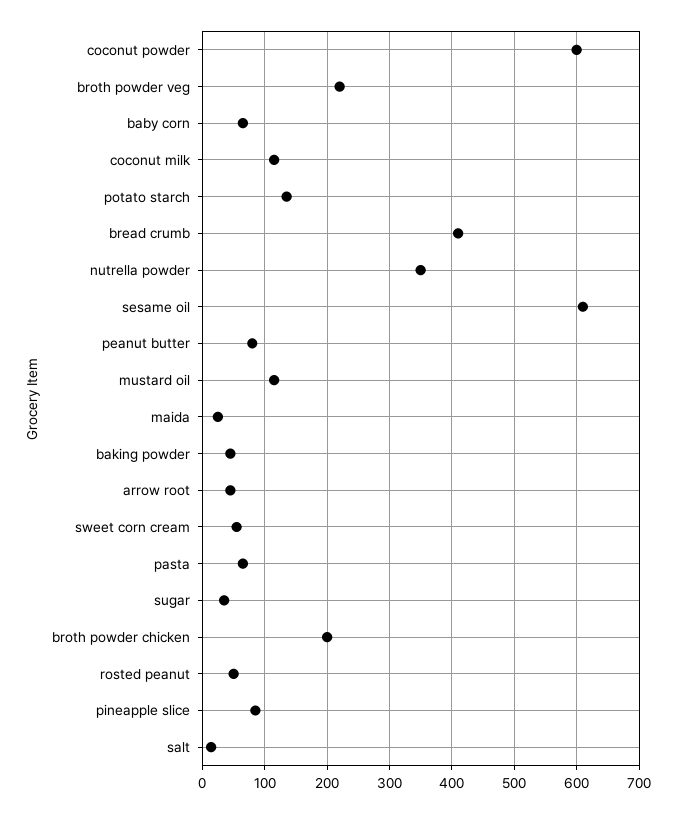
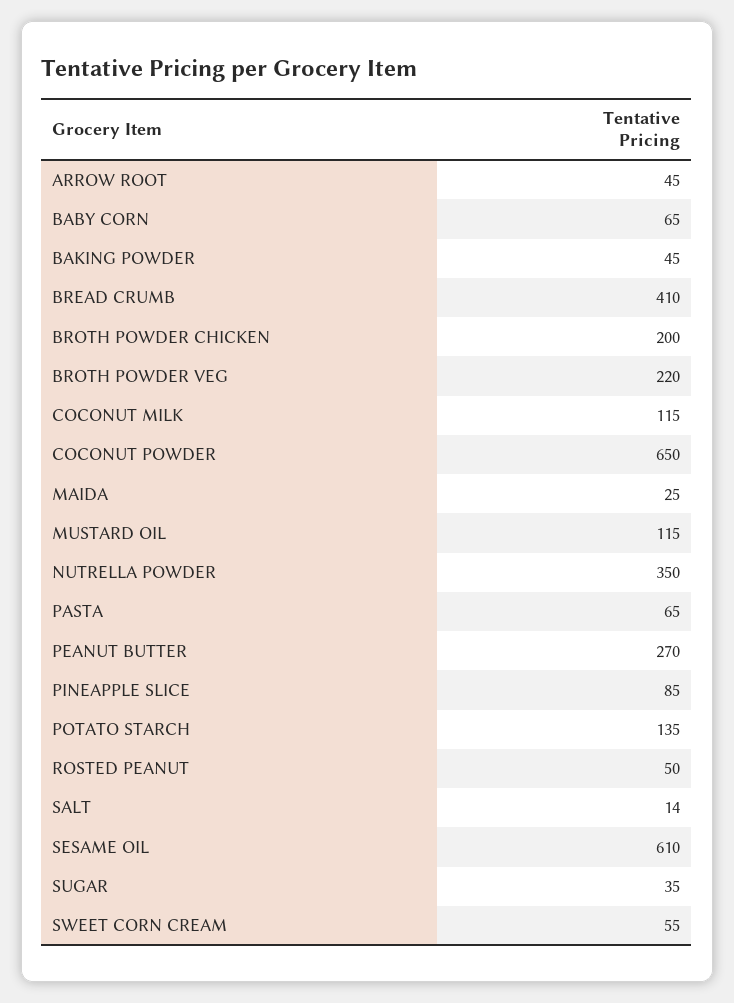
  {
-   "coconut powder": 600,
+   "coconut powder": 650,
    "broth powder veg": 220,
    "baby corn": 65,
    "coconut milk": 115,
    "potato starch": 135,
    "bread crumb": 410,
    "nutrella powder": 350,
    "sesame oil": 610,
-   "peanut butter": 80,
+   "peanut butter": 270,
    "mustard oil": 115,
    "maida": 25,
    "baking powder": 45,
    "arrow root": 45,
    "sweet corn cream": 55,
    "pasta": 65,
    "sugar": 35,
    "broth powder chicken": 200,
    "rosted peanut": 50,
    "pineapple slice": 85,
    "salt": 14
  }

